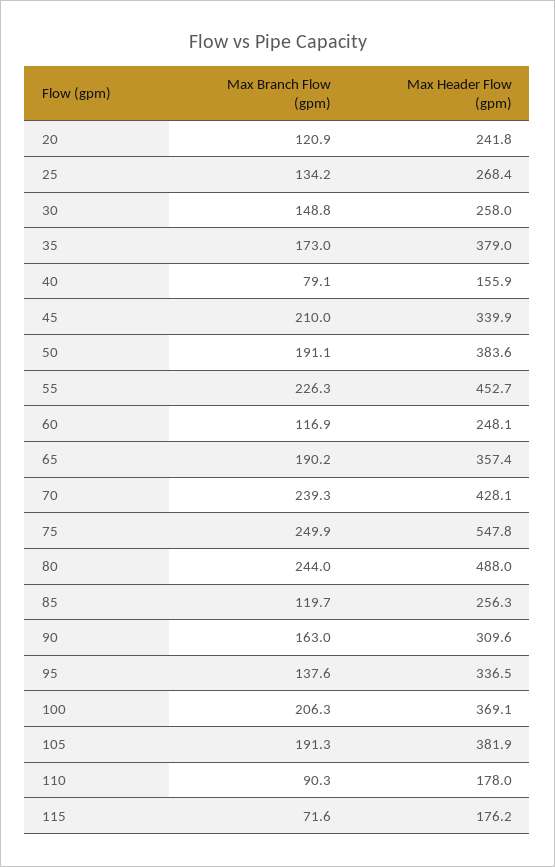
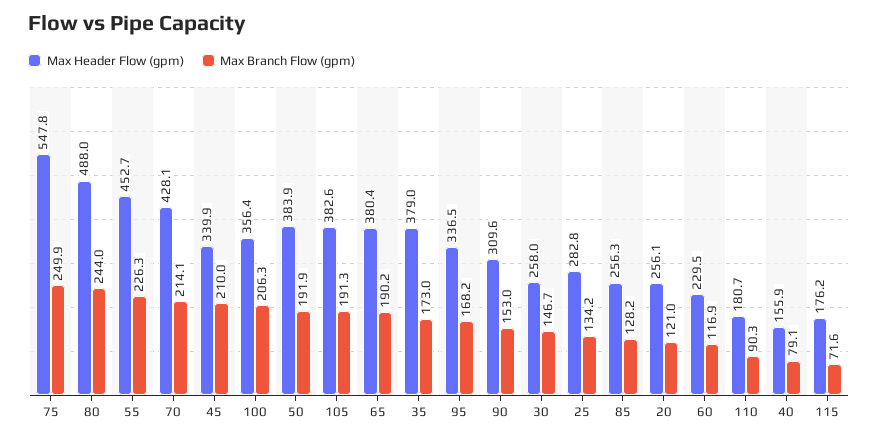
  {
    "Max Branch Flow (gpm)": {
-     "20": 120.9,
+     "20": 121,
      "25": 134.2,
-     "30": 148.8,
+     "30": 146.7,
      "35": 173,
      "40": 79.1,
      "45": 210,
-     "50": 191.1,
+     "50": 191.9,
      "55": 226.3,
      "60": 116.9,
      "65": 190.2,
-     "70": 239.3,
+     "70": 214.1,
      "75": 249.9,
      "80": 244,
-     "85": 119.7,
+     "85": 128.2,
-     "90": 163,
+     "90": 153,
-     "95": 137.6,
+     "95": 168.2,
      "100": 206.3,
      "105": 191.3,
      "110": 90.3,
      "115": 71.6
    },
    "Max Header Flow (gpm)": {
-     "20": 241.8,
+     "20": 256.1,
-     "25": 268.4,
+     "25": 282.8,
      "30": 258,
      "35": 379,
      "40": 155.9,
      "45": 339.9,
-     "50": 383.6,
+     "50": 383.9,
      "55": 452.7,
-     "60": 248.1,
+     "60": 229.5,
-     "65": 357.4,
+     "65": 380.4,
      "70": 428.1,
      "75": 547.8,
      "80": 488,
      "85": 256.3,
      "90": 309.6,
      "95": 336.5,
-     "100": 369.1,
+     "100": 356.4,
-     "105": 381.9,
+     "105": 382.6,
-     "110": 178,
+     "110": 180.7,
      "115": 176.2
    }
  }

